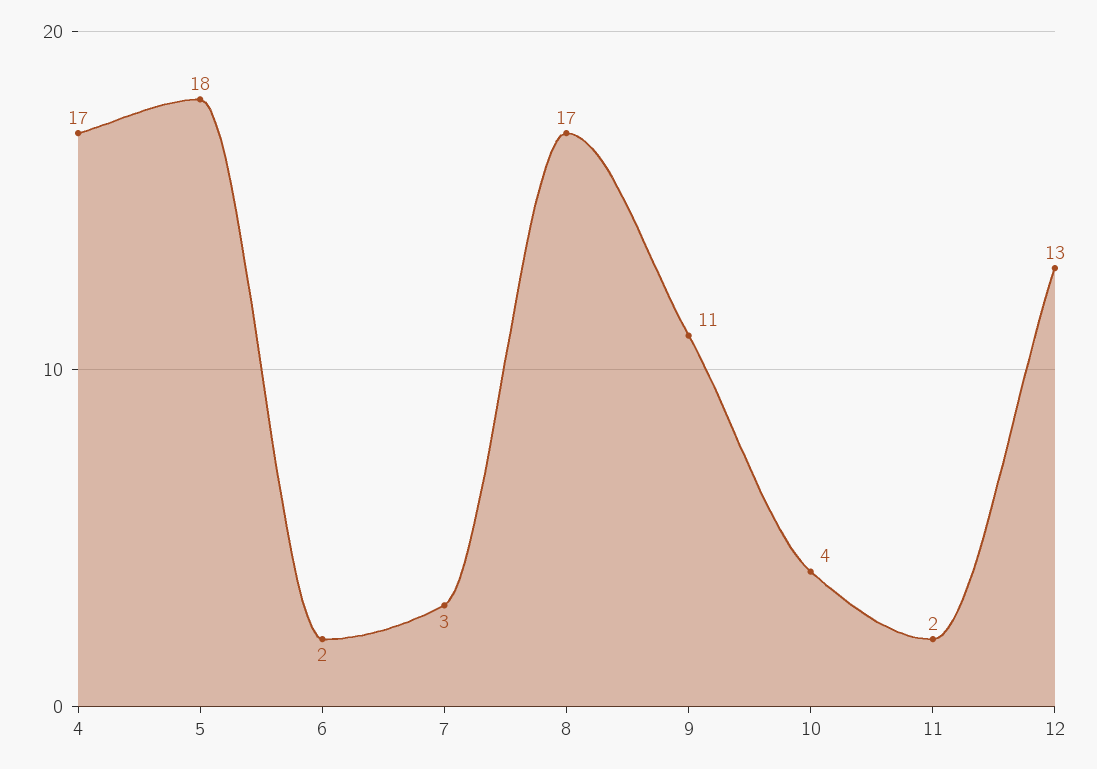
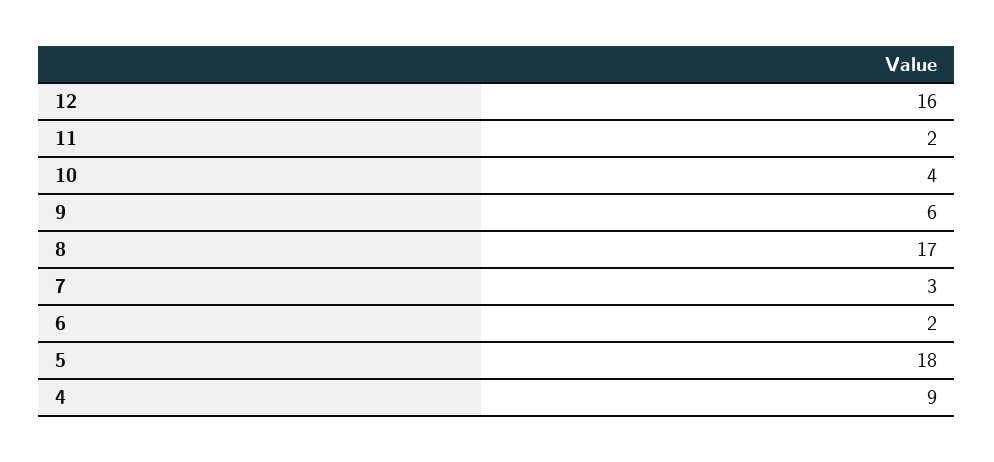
  {
-   "4": 17,
+   "4": 9,
    "5": 18,
    "6": 2,
    "7": 3,
    "8": 17,
-   "9": 11,
+   "9": 6,
    "10": 4,
    "11": 2,
-   "12": 13
+   "12": 16
  }

